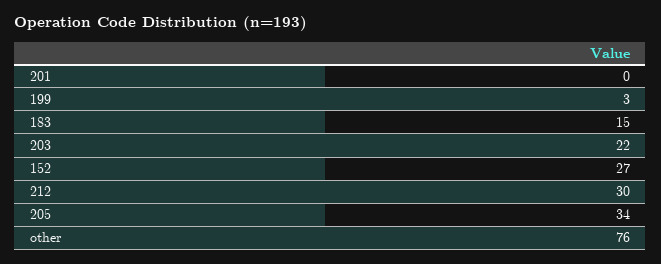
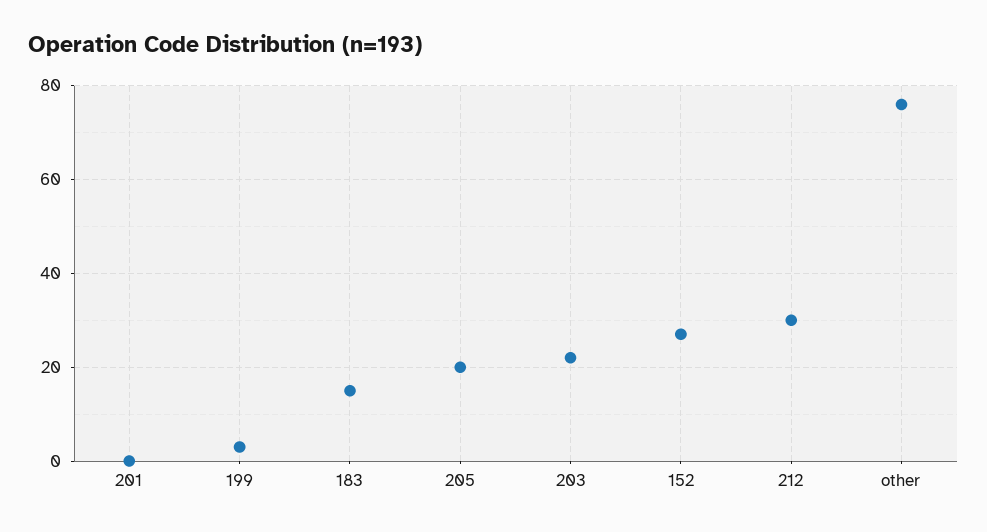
  {
    "201": 0,
    "199": 3,
    "183": 15,
    "203": 22,
    "152": 27,
    "212": 30,
-   "205": 34,
+   "205": 20,
    "other": 76
  }

